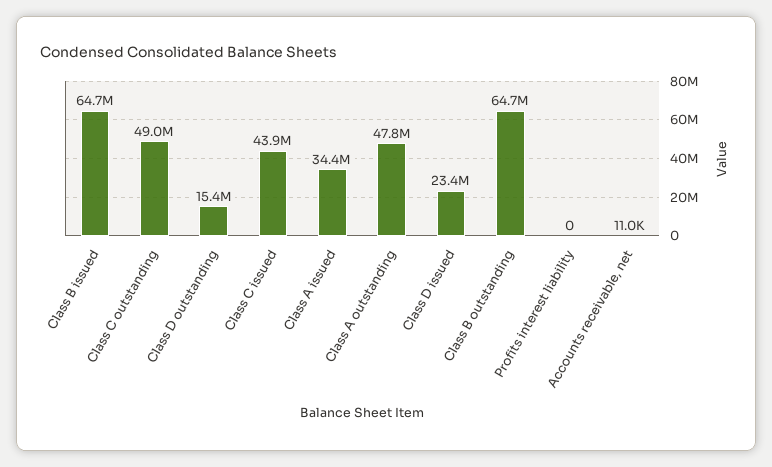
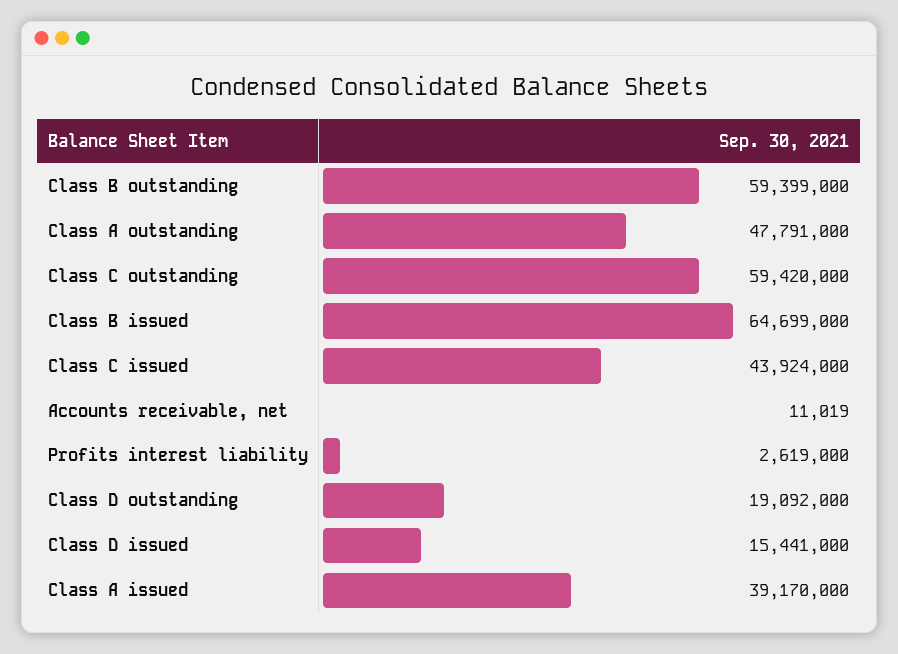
  {
    "Class B issued": 64699000,
-   "Class C outstanding": 49000000,
+   "Class C outstanding": 59420000,
-   "Class D outstanding": 15400000,
+   "Class D outstanding": 19092000,
    "Class C issued": 43924000,
-   "Class A issued": 34400000,
+   "Class A issued": 39170000,
    "Class A outstanding": 47791000,
-   "Class D issued": 23400000,
+   "Class D issued": 15441000,
-   "Class B outstanding": 64700000,
+   "Class B outstanding": 59399000,
-   "Profits interest liability": 0,
+   "Profits interest liability": 2619000,
    "Accounts receivable, net": 11019
  }

